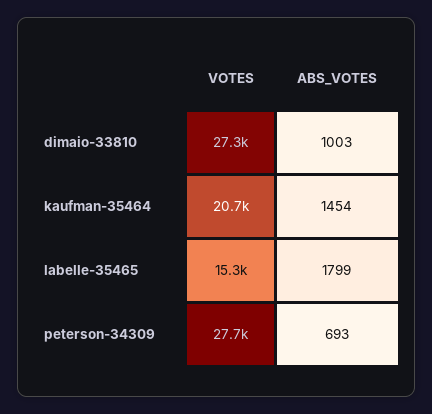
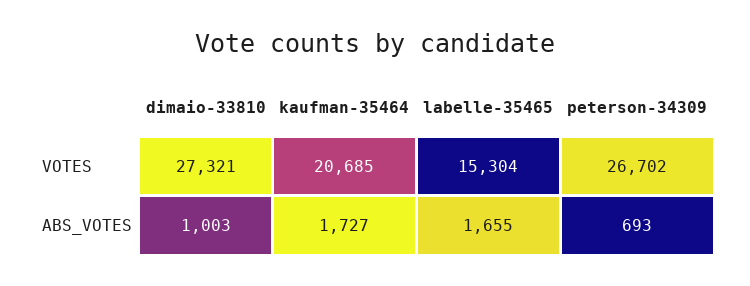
  {
    "VOTES": {
      "dimaio-33810": 27321,
      "kaufman-35464": 20685,
      "labelle-35465": 15304,
-     "peterson-34309": 27700
+     "peterson-34309": 26702
    },
    "ABS_VOTES": {
      "dimaio-33810": 1003,
-     "kaufman-35464": 1454,
+     "kaufman-35464": 1727,
-     "labelle-35465": 1799,
+     "labelle-35465": 1655,
      "peterson-34309": 693
    }
  }

